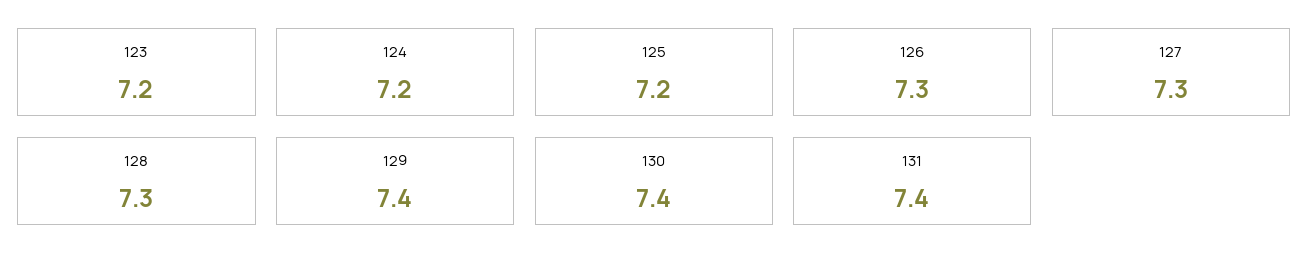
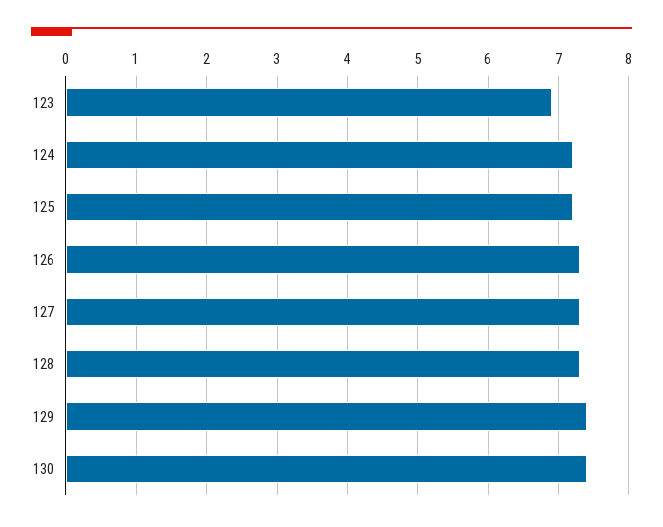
  {
-   "123": 7.2,
+   "123": 6.9,
    "124": 7.2,
    "125": 7.2,
    "126": 7.3,
    "127": 7.3,
    "128": 7.3,
    "129": 7.4,
-   "130": 7.4,
+   "130": 7.4
-   "131": 7.4
  }

